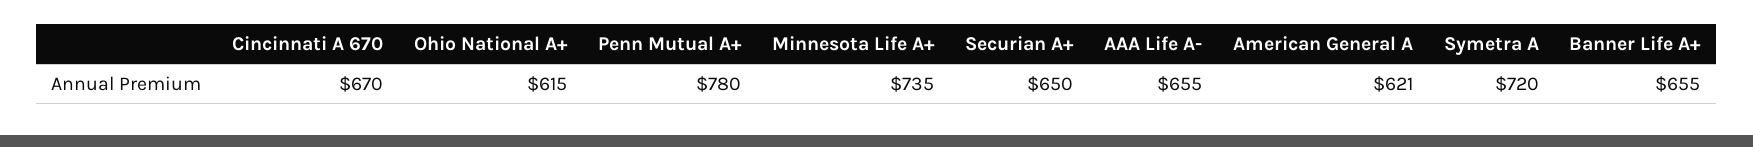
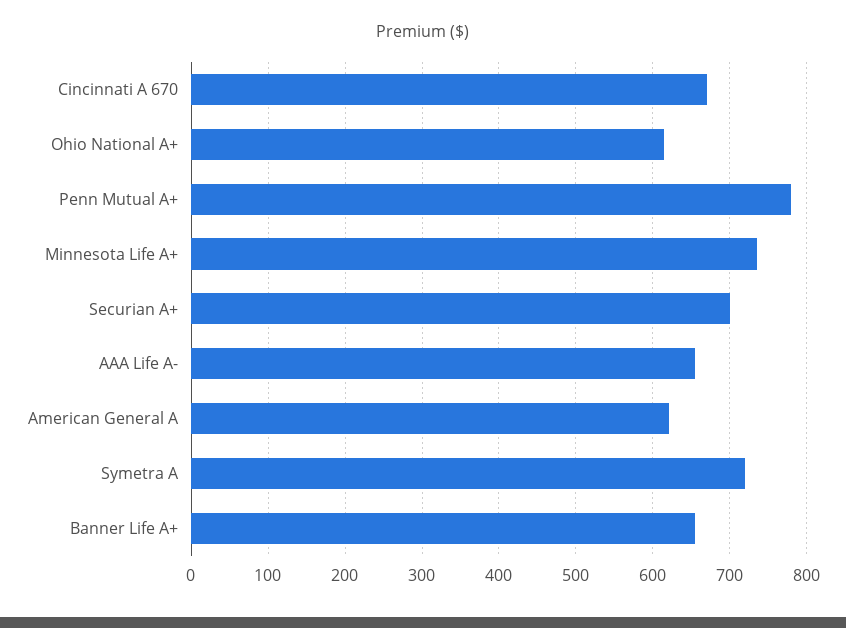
  {
    "Cincinnati A 670": 670,
    "Ohio National A+": 615,
    "Penn Mutual A+": 780,
    "Minnesota Life A+": 735,
-   "Securian A+": 650,
+   "Securian A+": 700,
    "AAA Life A-": 655,
    "American General A": 621,
    "Symetra A": 720,
    "Banner Life A+": 655
  }

